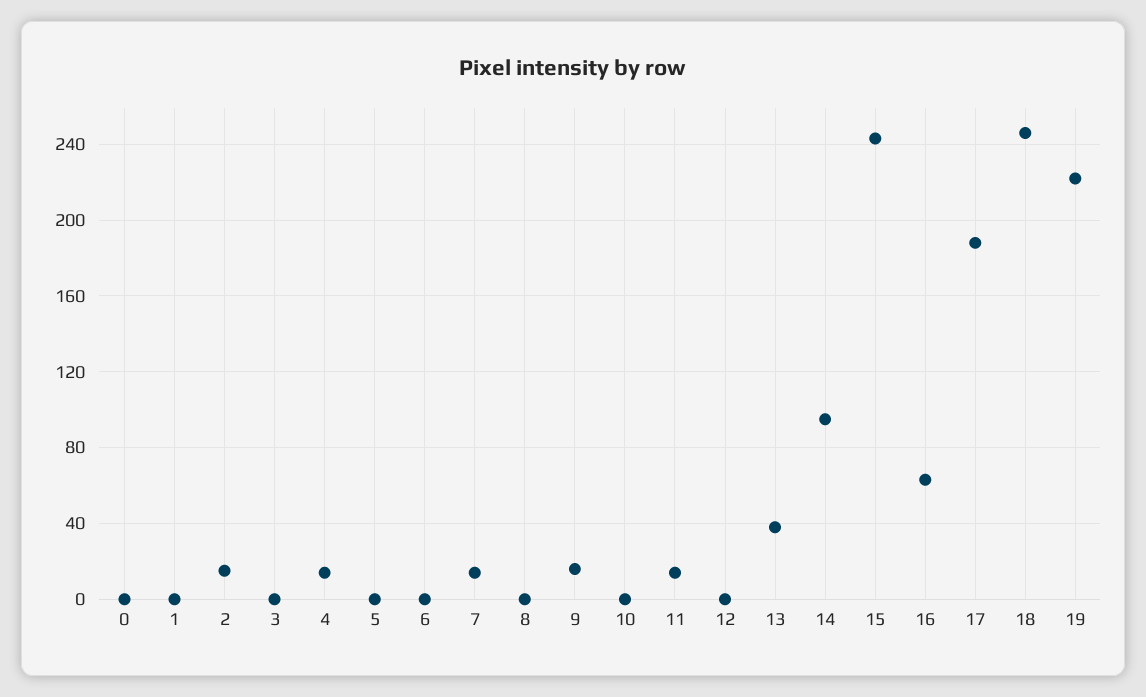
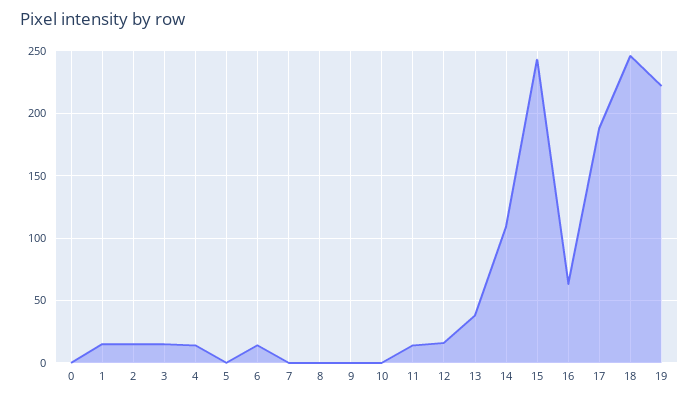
  {
    "0": 0,
-   "1": 0,
+   "1": 15,
    "2": 15,
-   "3": 0,
+   "3": 15,
    "4": 15,
    "5": 0,
-   "6": 0,
+   "6": 15,
-   "7": 15,
+   "7": 0,
    "8": 0,
-   "9": 15,
+   "9": 0,
    "10": 0,
    "11": 15,
-   "12": 0,
+   "12": 15,
    "13": 40,
-   "14": 95,
+   "14": 110,
    "15": 245,
    "16": 65,
    "17": 190,
    "18": 245,
    "19": 220
  }

